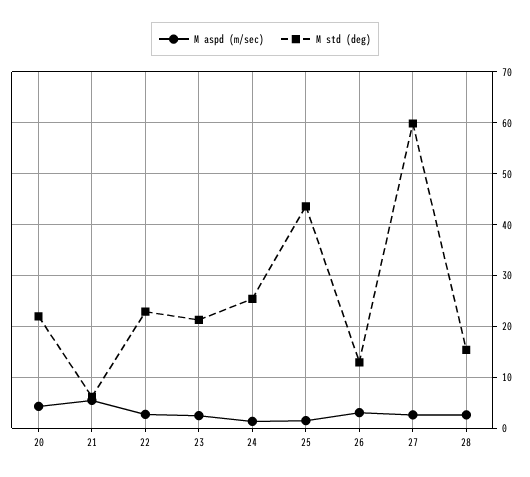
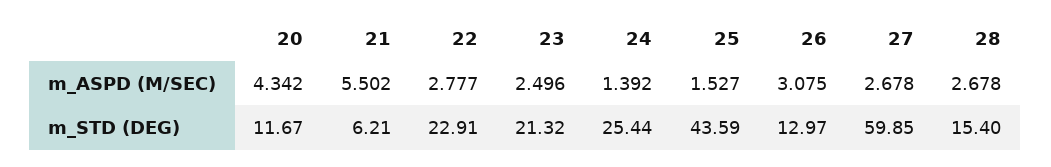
  {
    "M aspd (m/sec)": {
      "20": 4.342,
      "21": 5.502,
      "22": 2.777,
      "23": 2.496,
      "24": 1.392,
      "25": 1.527,
      "26": 3.075,
      "27": 2.678,
      "28": 2.678
    },
    "M std (deg)": {
-     "20": 22,
+     "20": 11.67,
      "21": 6.21,
      "22": 22.91,
      "23": 21.32,
      "24": 25.44,
      "25": 43.59,
      "26": 12.97,
      "27": 59.85,
      "28": 15.4
    }
  }

